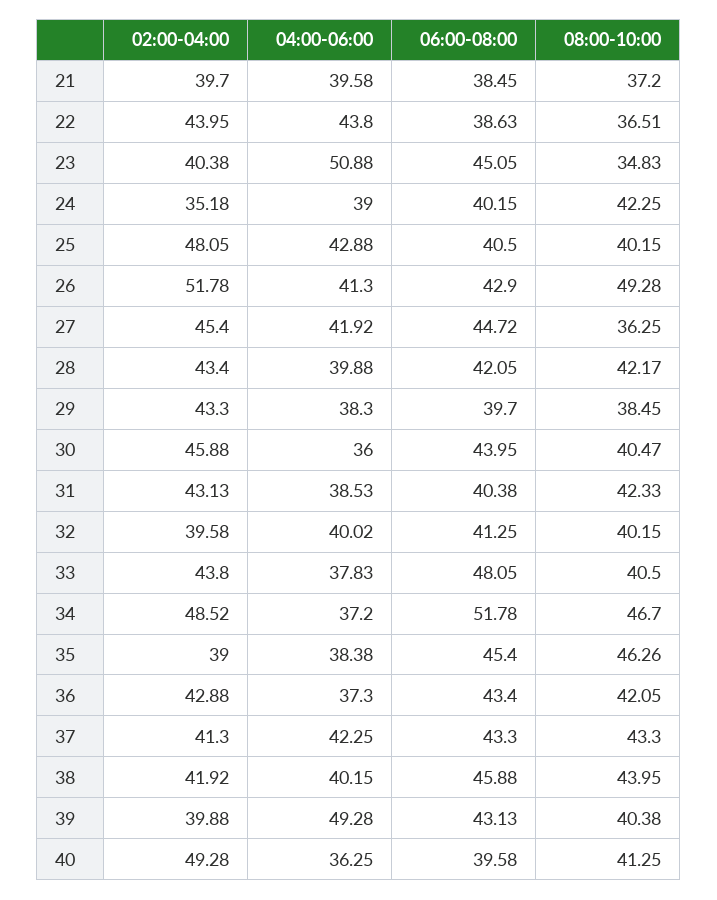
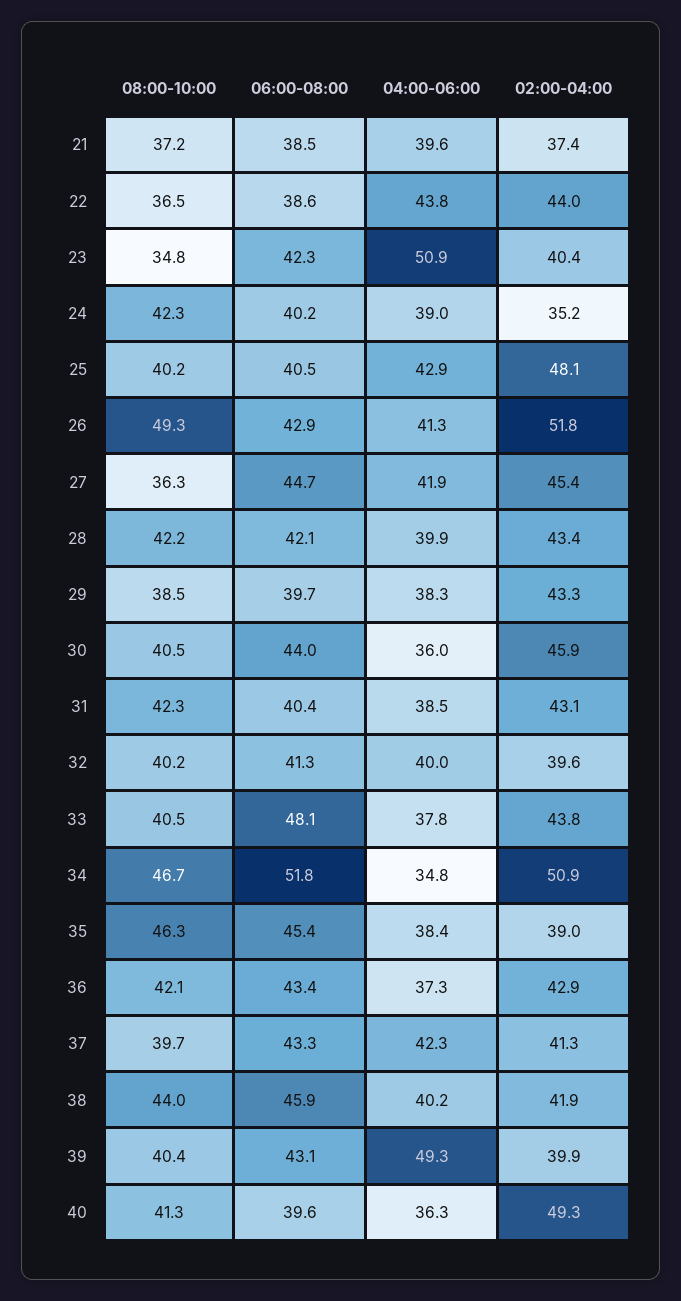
  {
    "02:00-04:00": {
-     "21": 39.7,
+     "21": 37.4,
      "22": 43.95,
      "23": 40.38,
      "24": 35.18,
      "25": 48.05,
      "26": 51.78,
      "27": 45.4,
      "28": 43.4,
      "29": 43.3,
      "30": 45.88,
      "31": 43.13,
      "32": 39.58,
      "33": 43.8,
-     "34": 48.52,
+     "34": 50.9,
      "35": 39,
      "36": 42.88,
      "37": 41.3,
      "38": 41.92,
      "39": 39.88,
      "40": 49.28
    },
    "04:00-06:00": {
      "21": 39.58,
      "22": 43.8,
      "23": 50.88,
      "24": 39,
      "25": 42.88,
      "26": 41.3,
      "27": 41.92,
      "28": 39.88,
      "29": 38.3,
      "30": 36,
      "31": 38.53,
      "32": 40.02,
      "33": 37.83,
-     "34": 37.2,
+     "34": 34.8,
      "35": 38.38,
      "36": 37.3,
      "37": 42.25,
      "38": 40.15,
      "39": 49.28,
      "40": 36.25
    },
    "06:00-08:00": {
      "21": 38.45,
      "22": 38.63,
-     "23": 45.05,
+     "23": 42.3,
      "24": 40.15,
      "25": 40.5,
      "26": 42.9,
      "27": 44.72,
      "28": 42.05,
      "29": 39.7,
      "30": 43.95,
      "31": 40.38,
      "32": 41.25,
      "33": 48.05,
      "34": 51.78,
      "35": 45.4,
      "36": 43.4,
      "37": 43.3,
      "38": 45.88,
      "39": 43.13,
      "40": 39.58
    },
    "08:00-10:00": {
      "21": 37.2,
      "22": 36.51,
      "23": 34.83,
      "24": 42.25,
      "25": 40.15,
      "26": 49.28,
      "27": 36.25,
      "28": 42.17,
      "29": 38.45,
      "30": 40.47,
      "31": 42.33,
      "32": 40.15,
      "33": 40.5,
      "34": 46.7,
      "35": 46.26,
      "36": 42.05,
-     "37": 43.3,
+     "37": 39.7,
      "38": 43.95,
      "39": 40.38,
      "40": 41.25
    }
  }

